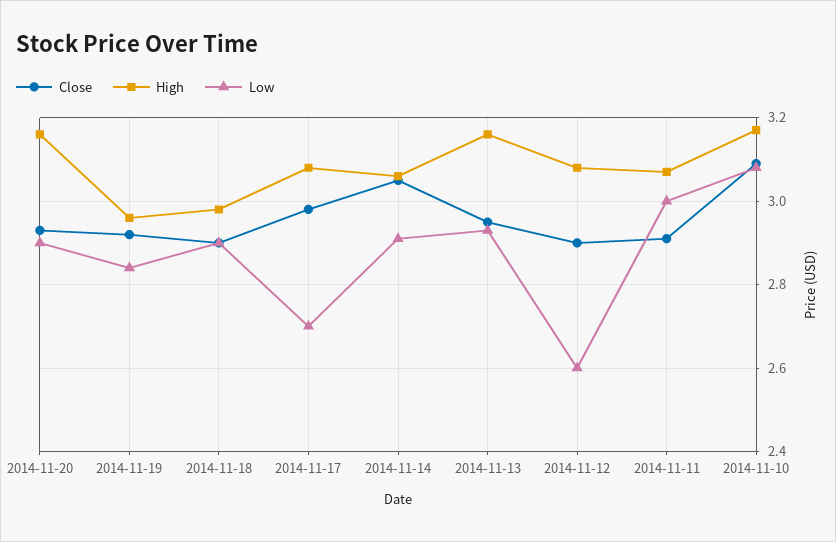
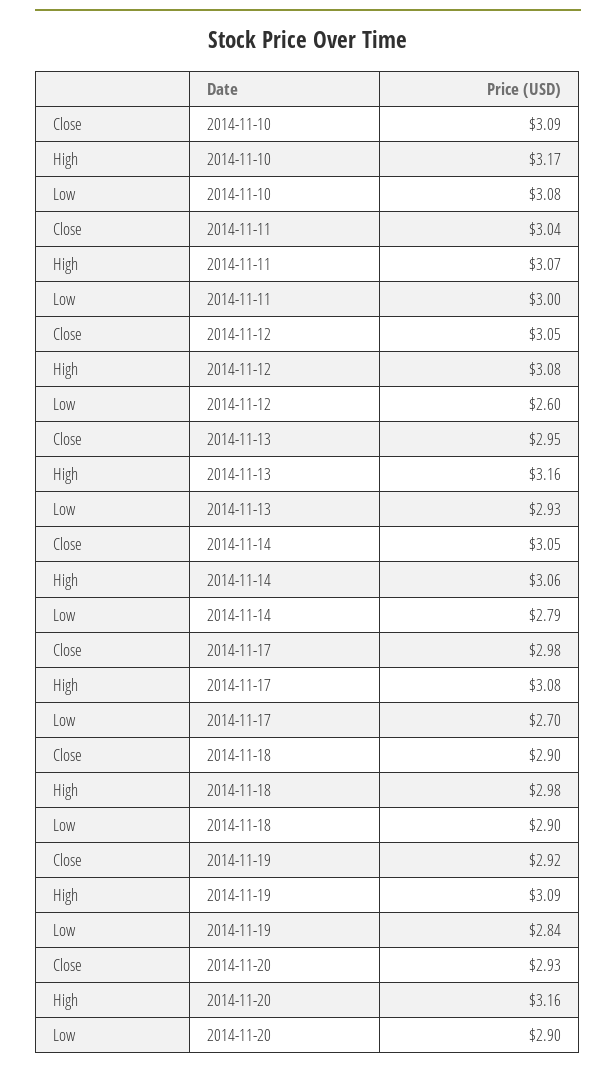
  {
    "Close": {
      "2014-11-20": 2.93,
      "2014-11-19": 2.92,
      "2014-11-18": 2.9,
      "2014-11-17": 2.98,
      "2014-11-14": 3.05,
      "2014-11-13": 2.95,
-     "2014-11-12": 2.9,
+     "2014-11-12": 3.05,
-     "2014-11-11": 2.9,
+     "2014-11-11": 3.04,
      "2014-11-10": 3.09
    },
    "High": {
      "2014-11-20": 3.16,
-     "2014-11-19": 2.95,
+     "2014-11-19": 3.09,
      "2014-11-18": 2.98,
      "2014-11-17": 3.08,
      "2014-11-14": 3.06,
      "2014-11-13": 3.16,
      "2014-11-12": 3.08,
      "2014-11-11": 3.07,
      "2014-11-10": 3.17
    },
    "Low": {
      "2014-11-20": 2.9,
      "2014-11-19": 2.84,
      "2014-11-18": 2.9,
      "2014-11-17": 2.7,
-     "2014-11-14": 2.9,
+     "2014-11-14": 2.79,
      "2014-11-13": 2.93,
      "2014-11-12": 2.6,
      "2014-11-11": 3,
      "2014-11-10": 3.08
    }
  }

